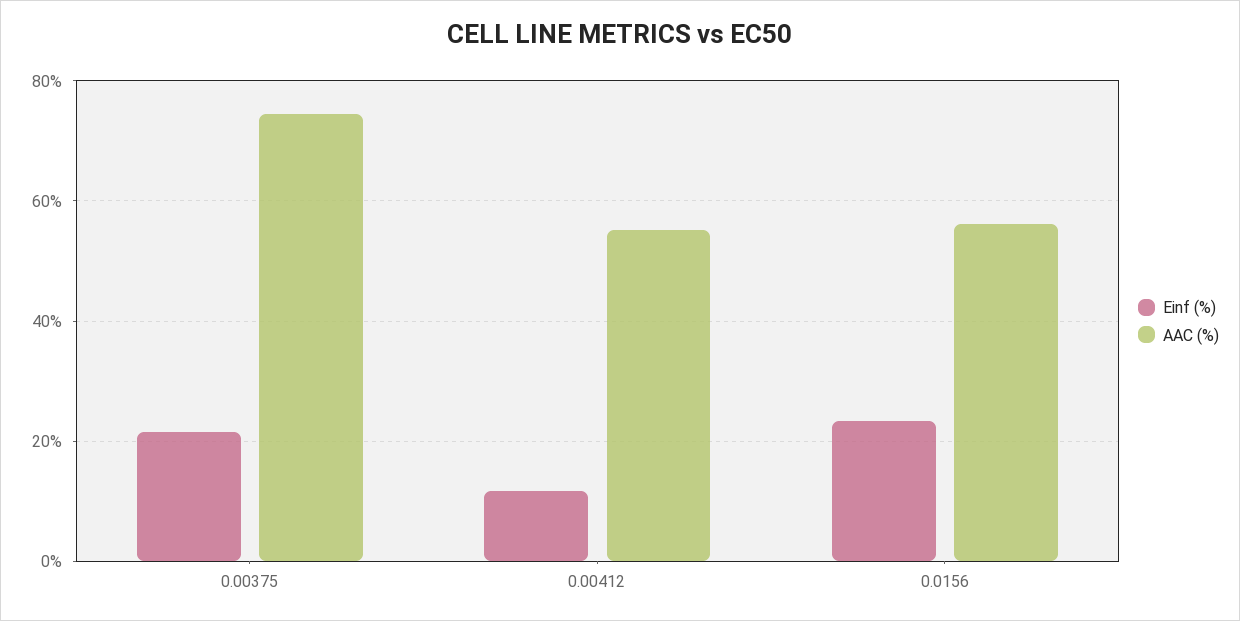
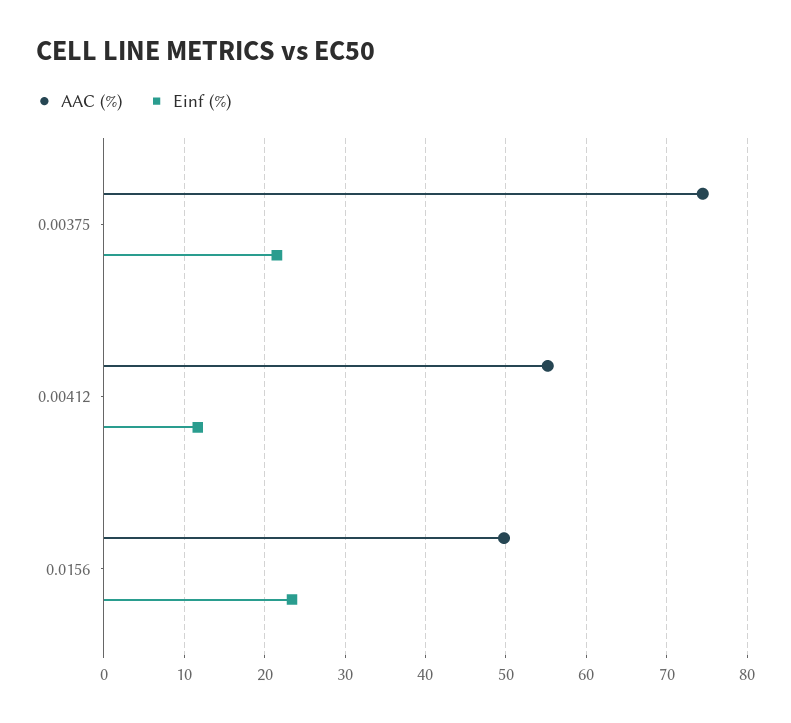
  {
    "Einf (%)": {
      "0.00375": 22,
      "0.00412": 12,
      "0.0156": 23
    },
    "AAC (%)": {
      "0.00375": 74,
      "0.00412": 55,
-     "0.0156": 56
+     "0.0156": 50
    }
  }

